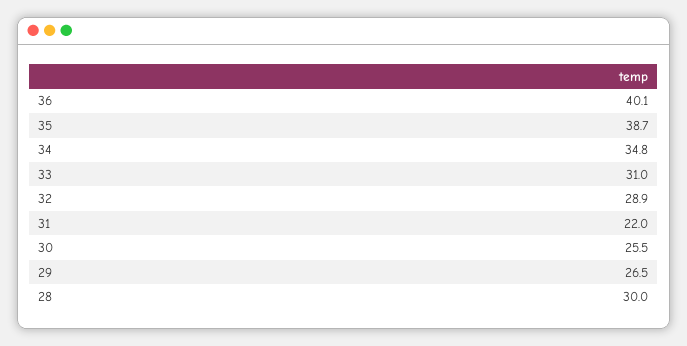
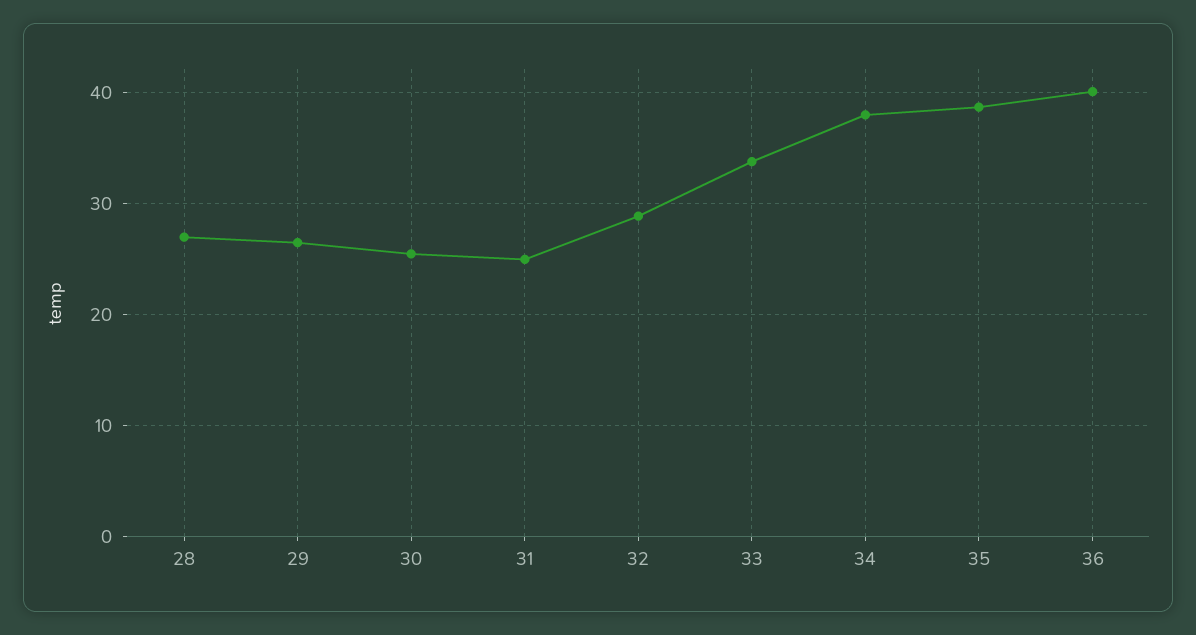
  {
    "36": 40.1,
    "35": 38.7,
-   "34": 34.8,
+   "34": 38,
-   "33": 31,
+   "33": 34,
    "32": 28.9,
-   "31": 22,
+   "31": 25,
    "30": 25.5,
    "29": 26.5,
-   "28": 30
+   "28": 27
  }

